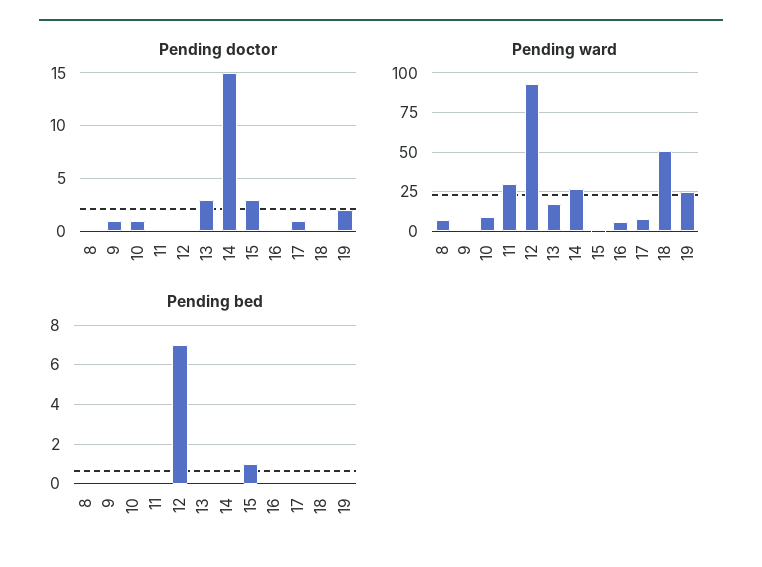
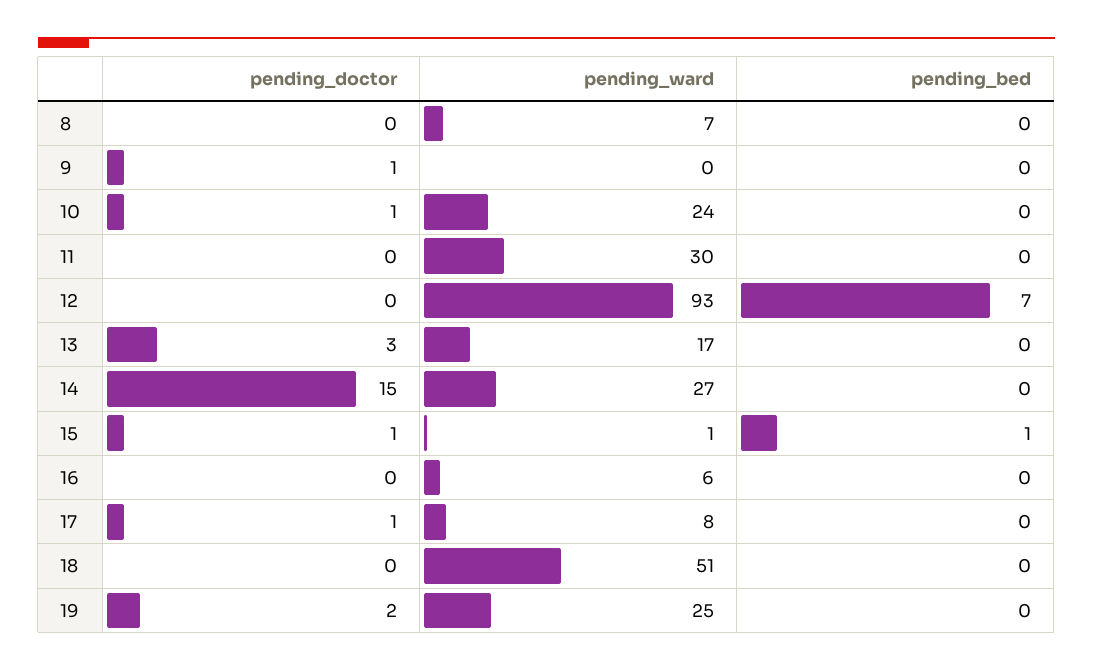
  {
    "Pending doctor": {
      "8": 0,
      "9": 1,
      "10": 1,
      "11": 0,
      "12": 0,
      "13": 3,
      "14": 15,
-     "15": 3,
+     "15": 1,
      "16": 0,
      "17": 1,
      "18": 0,
      "19": 2
    },
    "Pending ward": {
      "8": 7,
      "9": 0,
-     "10": 10,
+     "10": 24,
      "11": 30,
      "12": 93,
      "13": 17,
      "14": 27,
      "15": 1,
      "16": 6,
      "17": 8,
      "18": 51,
      "19": 25
    },
    "Pending bed": {
      "8": 0,
      "9": 0,
      "10": 0,
      "11": 0,
      "12": 7,
      "13": 0,
      "14": 0,
      "15": 1,
      "16": 0,
      "17": 0,
      "18": 0,
      "19": 0
    }
  }

